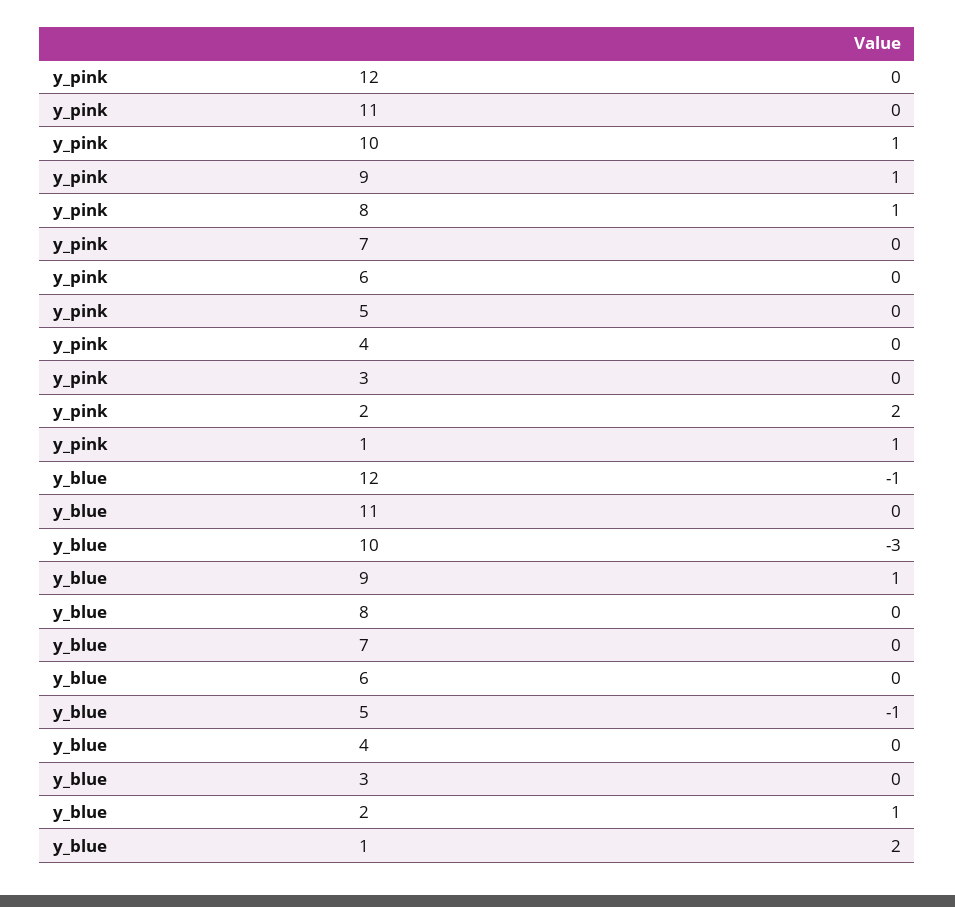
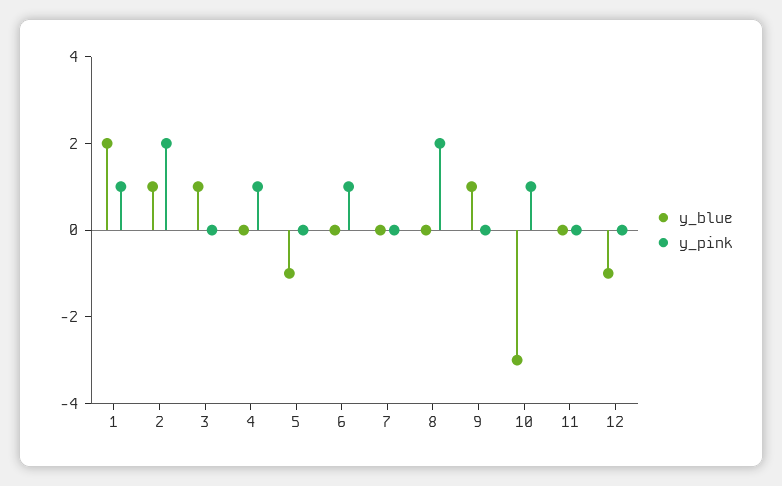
  {
    "y_pink": {
      "12": 0,
      "11": 0,
      "10": 1,
-     "9": 1,
+     "9": 0,
-     "8": 1,
+     "8": 2,
      "7": 0,
-     "6": 0,
+     "6": 1,
      "5": 0,
-     "4": 0,
+     "4": 1,
      "3": 0,
      "2": 2,
      "1": 1
    },
    "y_blue": {
      "12": -1,
      "11": 0,
      "10": -3,
      "9": 1,
      "8": 0,
      "7": 0,
      "6": 0,
      "5": -1,
      "4": 0,
-     "3": 0,
+     "3": 1,
      "2": 1,
      "1": 2
    }
  }

